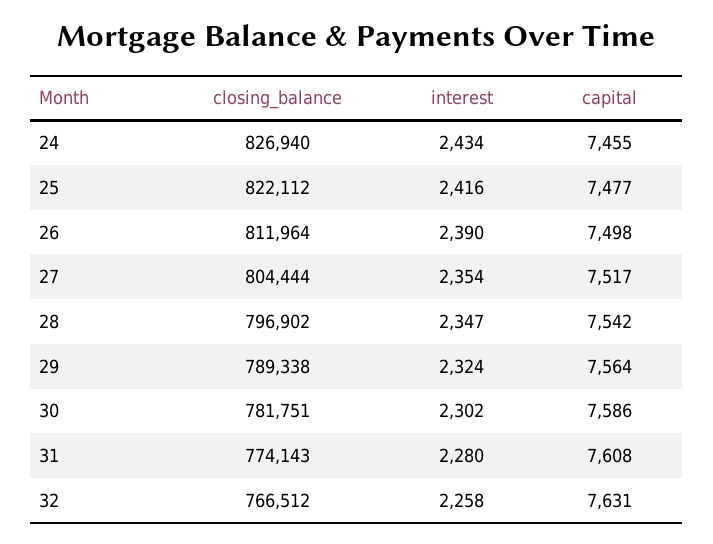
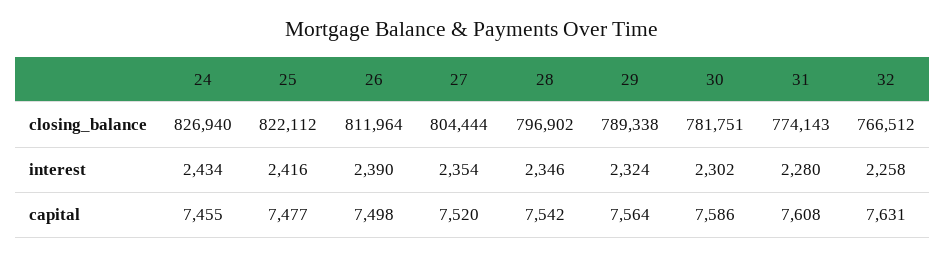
  {
    "closing_balance": {
      "24": 826940,
      "25": 822112,
      "26": 811964,
      "27": 804444,
      "28": 796902,
      "29": 789338,
      "30": 781751,
      "31": 774143,
      "32": 766512
    },
    "interest": {
      "24": 2434,
      "25": 2416,
      "26": 2390,
      "27": 2354,
-     "28": 2347,
+     "28": 2346,
      "29": 2324,
      "30": 2302,
      "31": 2280,
      "32": 2258
    },
    "capital": {
      "24": 7455,
      "25": 7477,
      "26": 7498,
-     "27": 7517,
+     "27": 7520,
      "28": 7542,
      "29": 7564,
      "30": 7586,
      "31": 7608,
      "32": 7631
    }
  }

